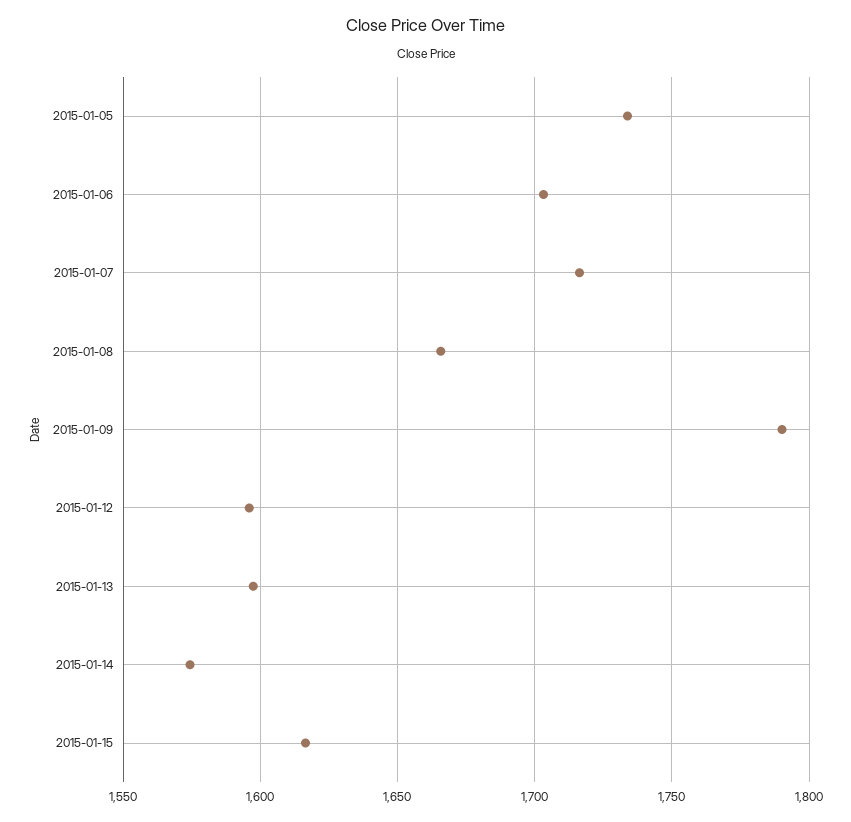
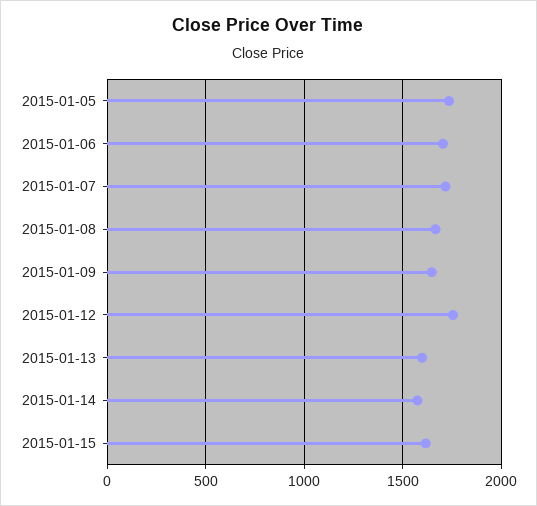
  {
    "2015-01-05": 1735,
    "2015-01-06": 1705,
    "2015-01-07": 1715,
    "2015-01-08": 1665,
-   "2015-01-09": 1790,
+   "2015-01-09": 1650,
-   "2015-01-12": 1595,
+   "2015-01-12": 1750,
    "2015-01-13": 1595,
    "2015-01-14": 1575,
    "2015-01-15": 1615
  }

